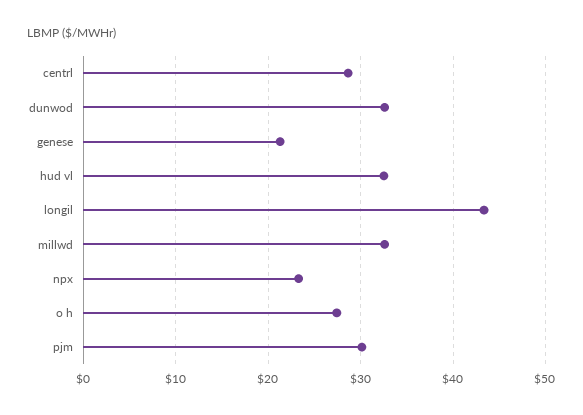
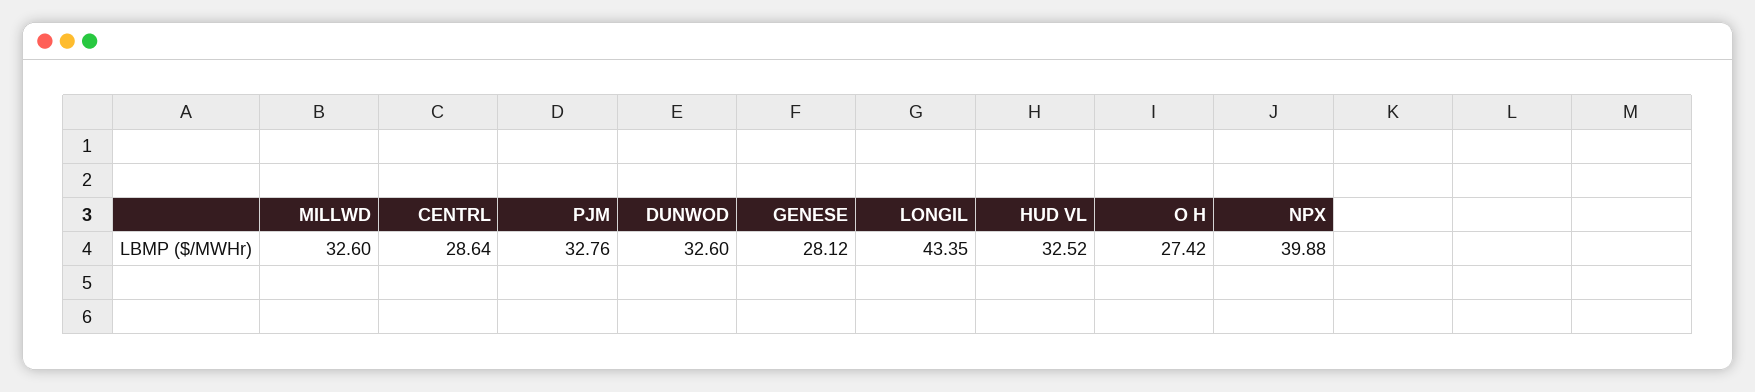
  {
    "centrl": 28.64,
    "dunwod": 32.6,
-   "genese": 21,
+   "genese": 28.12,
    "hud vl": 32.52,
    "longil": 43.35,
    "millwd": 32.6,
-   "npx": 23,
+   "npx": 39.88,
    "o h": 27.42,
-   "pjm": 30
+   "pjm": 32.76
  }

